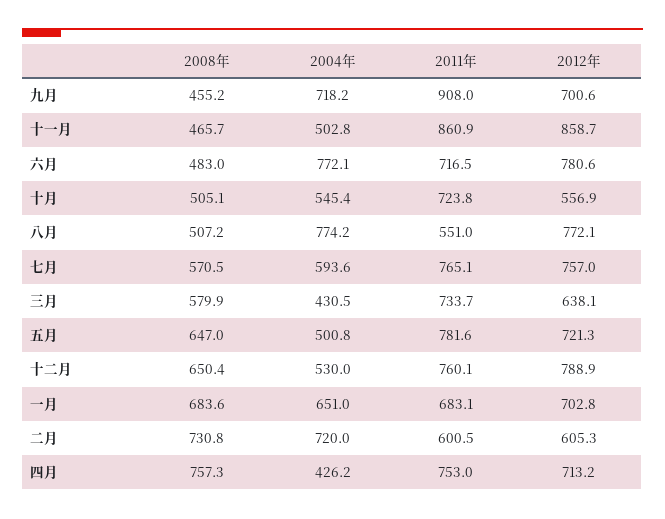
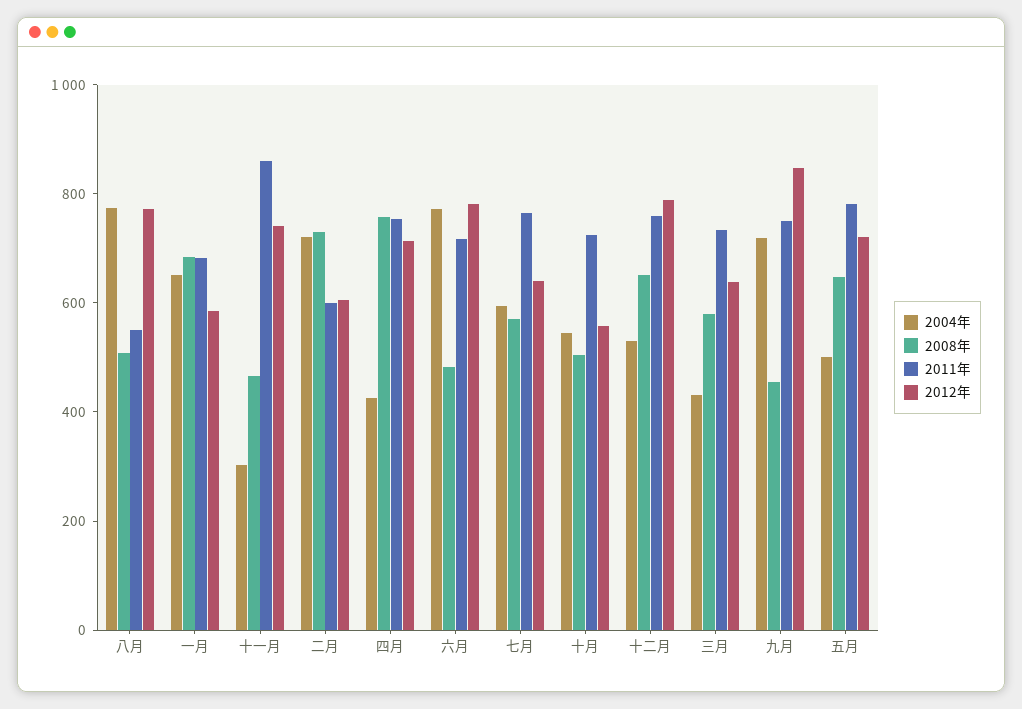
  {
    "2008年": {
      "九月": 455.2,
      "十一月": 465.7,
      "六月": 483,
      "十月": 505.1,
      "八月": 507.2,
      "七月": 570.5,
      "三月": 579.9,
      "五月": 647,
      "十二月": 650.4,
      "一月": 683.6,
      "二月": 730.8,
      "四月": 757.3
    },
    "2004年": {
      "九月": 718.2,
-     "十一月": 502.8,
+     "十一月": 300,
      "六月": 772.1,
      "十月": 545.4,
      "八月": 774.2,
      "七月": 593.6,
      "三月": 430.5,
      "五月": 500.8,
      "十二月": 530,
      "一月": 651,
      "二月": 720,
      "四月": 426.2
    },
    "2011年": {
-     "九月": 908,
+     "九月": 750,
      "十一月": 860.9,
      "六月": 716.5,
      "十月": 723.8,
      "八月": 551,
      "七月": 765.1,
      "三月": 733.7,
      "五月": 781.6,
      "十二月": 760.1,
      "一月": 683.1,
      "二月": 600.5,
      "四月": 753
    },
    "2012年": {
-     "九月": 700.6,
+     "九月": 850,
-     "十一月": 858.7,
+     "十一月": 750,
      "六月": 780.6,
      "十月": 556.9,
      "八月": 772.1,
-     "七月": 757,
+     "七月": 650,
      "三月": 638.1,
      "五月": 721.3,
      "十二月": 788.9,
-     "一月": 702.8,
+     "一月": 600,
      "二月": 605.3,
      "四月": 713.2
    }
  }

